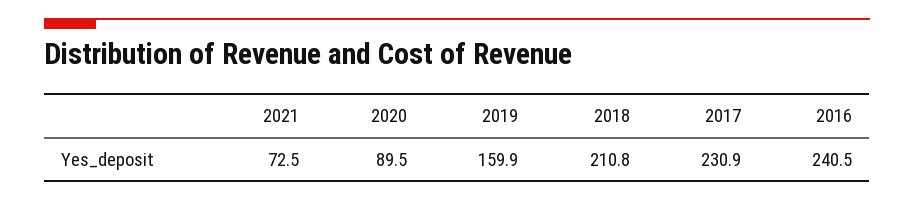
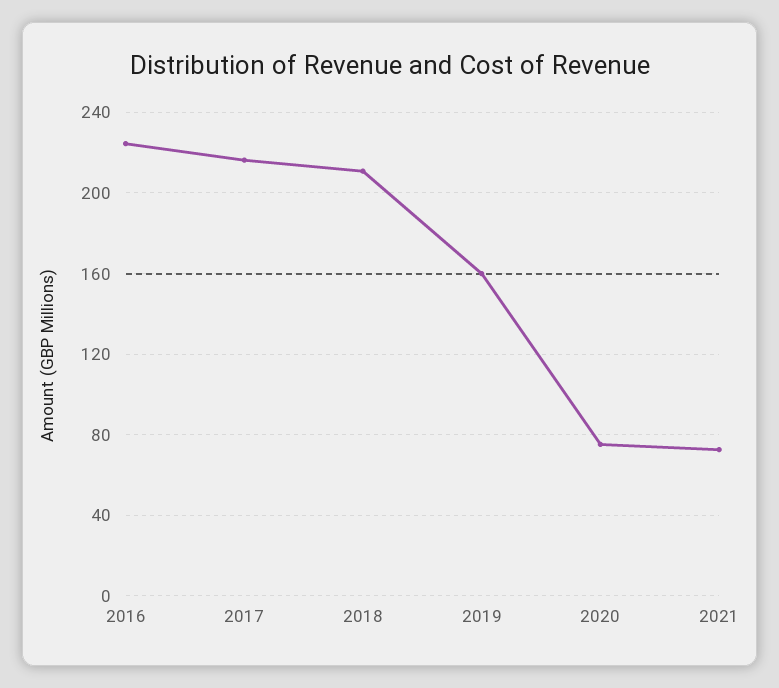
  {
    "2021": 72.5,
-   "2020": 89.5,
+   "2020": 75,
    "2019": 159.9,
    "2018": 210.8,
-   "2017": 230.9,
+   "2017": 215,
-   "2016": 240.5
+   "2016": 225
  }

